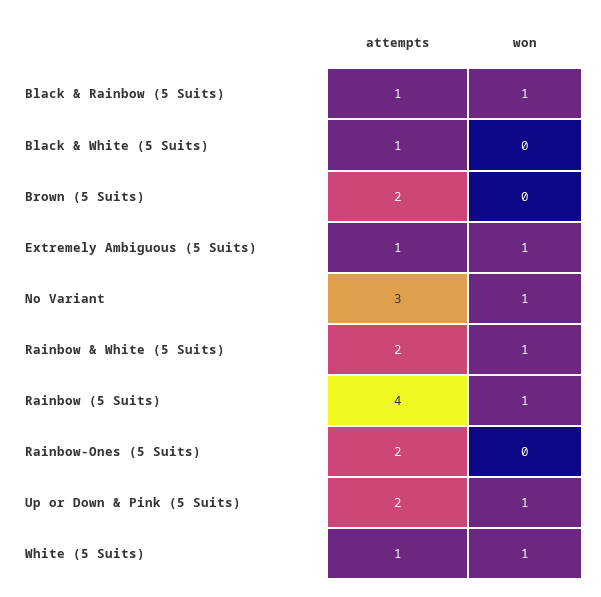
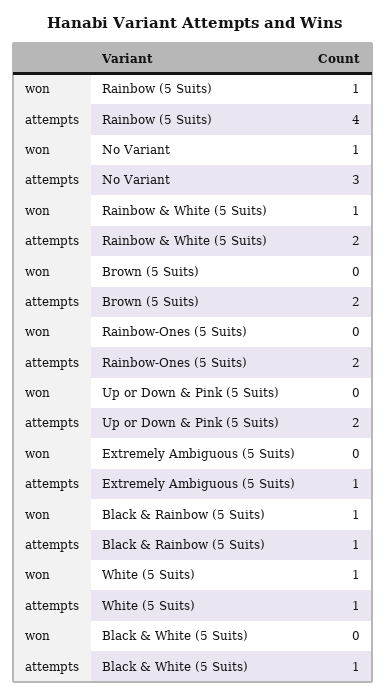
  {
    "attempts": {
      "Black & Rainbow (5 Suits)": 1,
      "Black & White (5 Suits)": 1,
      "Brown (5 Suits)": 2,
      "Extremely Ambiguous (5 Suits)": 1,
      "No Variant": 3,
      "Rainbow & White (5 Suits)": 2,
      "Rainbow (5 Suits)": 4,
      "Rainbow-Ones (5 Suits)": 2,
      "Up or Down & Pink (5 Suits)": 2,
      "White (5 Suits)": 1
    },
    "won": {
      "Black & Rainbow (5 Suits)": 1,
      "Black & White (5 Suits)": 0,
      "Brown (5 Suits)": 0,
-     "Extremely Ambiguous (5 Suits)": 1,
+     "Extremely Ambiguous (5 Suits)": 0,
      "No Variant": 1,
      "Rainbow & White (5 Suits)": 1,
      "Rainbow (5 Suits)": 1,
      "Rainbow-Ones (5 Suits)": 0,
-     "Up or Down & Pink (5 Suits)": 1,
+     "Up or Down & Pink (5 Suits)": 0,
      "White (5 Suits)": 1
    }
  }

